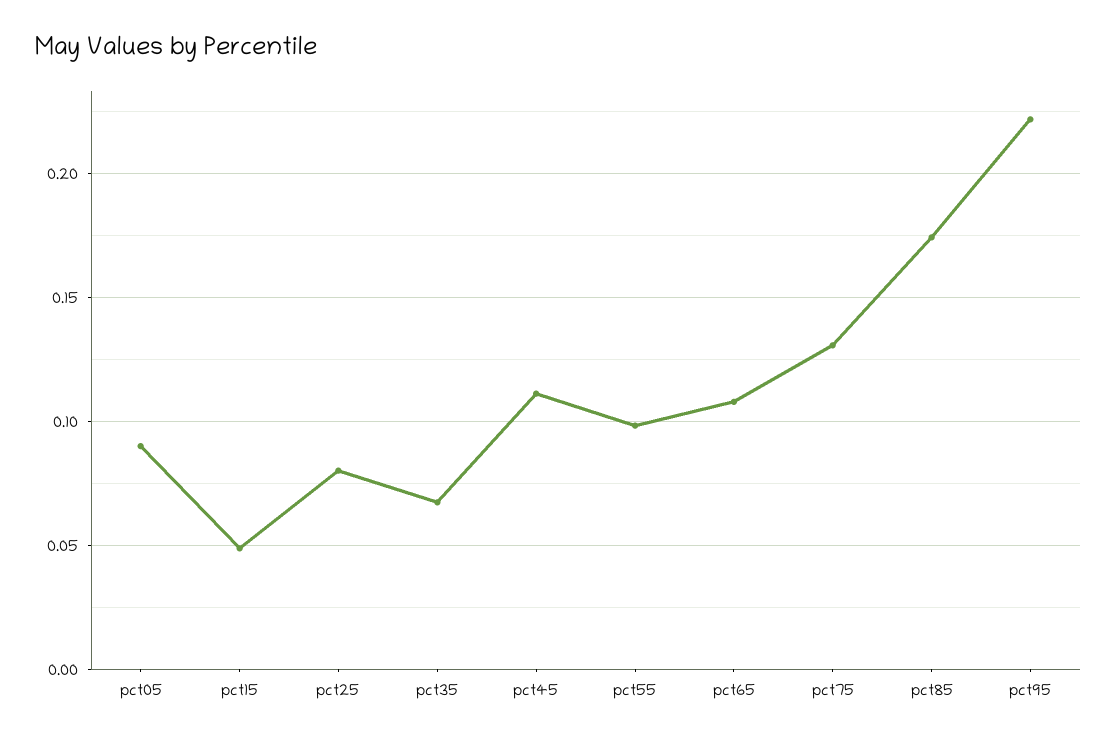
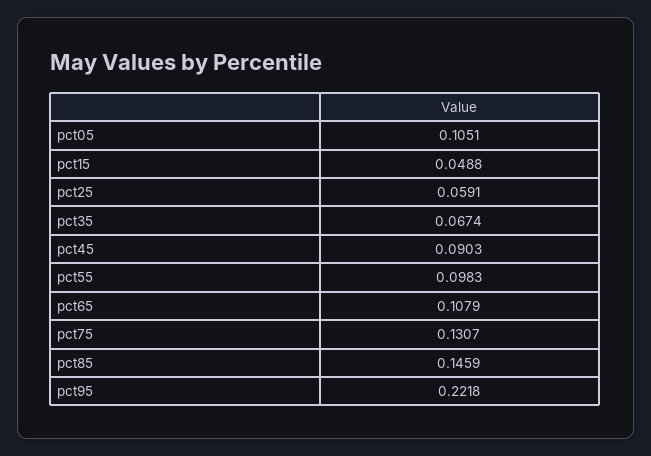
  {
-   "pct05": 0.09,
+   "pct05": 0.1051,
    "pct15": 0.0488,
-   "pct25": 0.08,
+   "pct25": 0.0591,
    "pct35": 0.0674,
-   "pct45": 0.11,
+   "pct45": 0.0903,
    "pct55": 0.0983,
    "pct65": 0.1079,
    "pct75": 0.1307,
-   "pct85": 0.175,
+   "pct85": 0.1459,
    "pct95": 0.2218
  }

